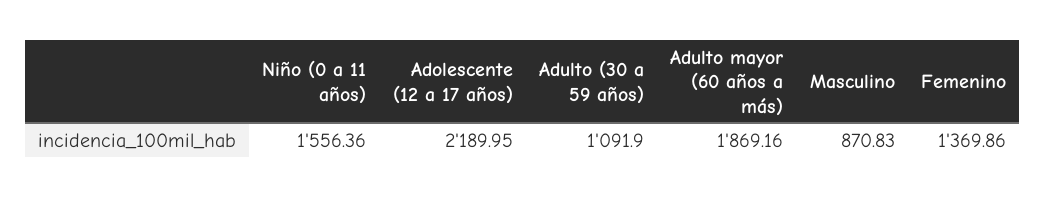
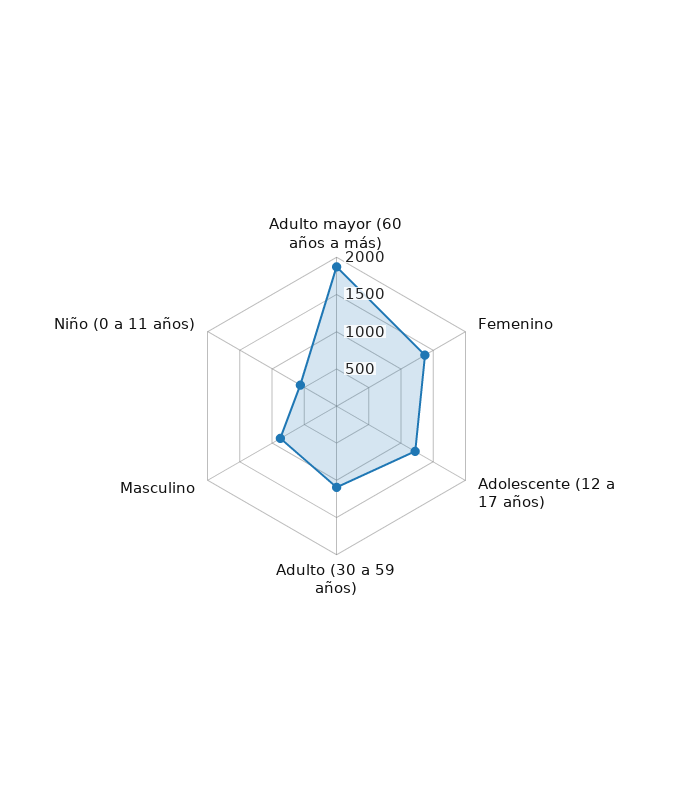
  {
-   "Niño (0 a 11 años)": 1556.36,
+   "Niño (0 a 11 años)": 500,
-   "Adolescente (12 a 17 años)": 2189.95,
+   "Adolescente (12 a 17 años)": 1250,
    "Adulto (30 a 59 años)": 1091.9,
    "Adulto mayor (60 años a más)": 1869.16,
    "Masculino": 870.83,
    "Femenino": 1369.86
  }

